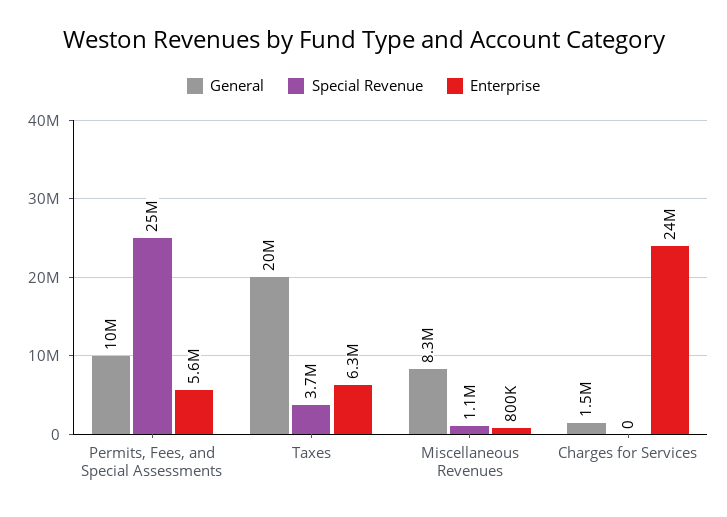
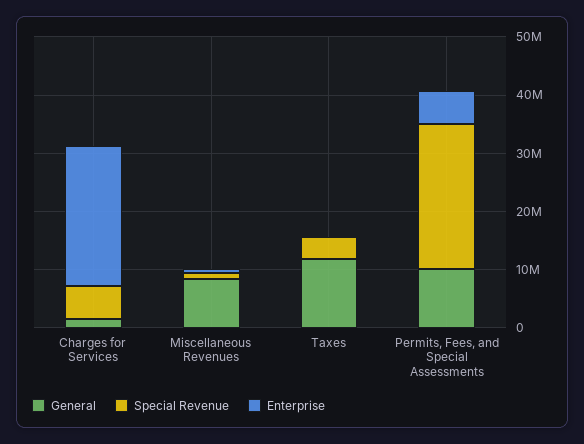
  {
    "General": {
      "Permits, Fees, and Special Assessments": 10000000,
-     "Taxes": 20000000,
+     "Taxes": 12000000,
      "Miscellaneous Revenues": 8300000,
      "Charges for Services": 1500000
    },
    "Special Revenue": {
      "Permits, Fees, and Special Assessments": 25000000,
      "Taxes": 3700000,
      "Miscellaneous Revenues": 1100000,
-     "Charges for Services": 0
+     "Charges for Services": 6000000
    },
    "Enterprise": {
      "Permits, Fees, and Special Assessments": 5600000,
-     "Taxes": 6300000,
+     "Taxes": 0,
      "Miscellaneous Revenues": 800000,
      "Charges for Services": 24000000
    }
  }

